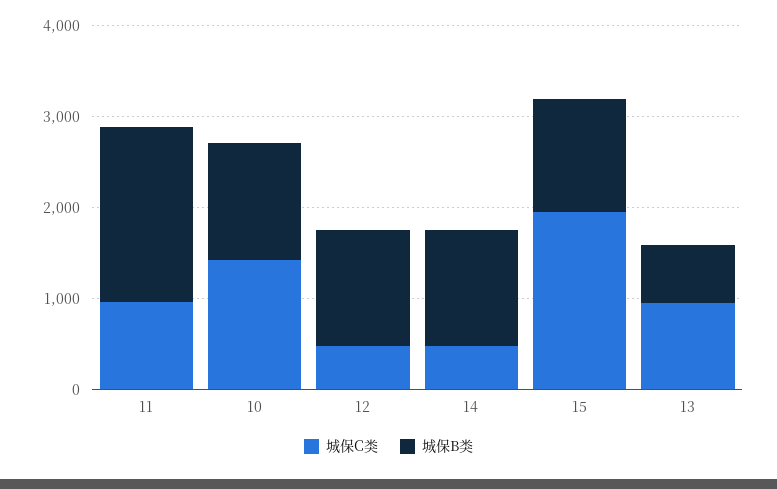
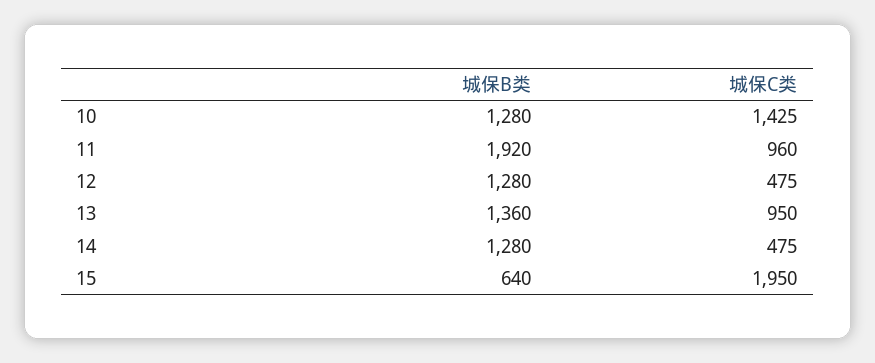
  {
    "城保C类": {
      "11": 960,
      "10": 1425,
      "12": 475,
      "14": 475,
      "15": 1950,
      "13": 950
    },
    "城保B类": {
      "11": 1920,
      "10": 1280,
      "12": 1280,
      "14": 1280,
-     "15": 1200,
+     "15": 640,
-     "13": 600
+     "13": 1360
    }
  }

